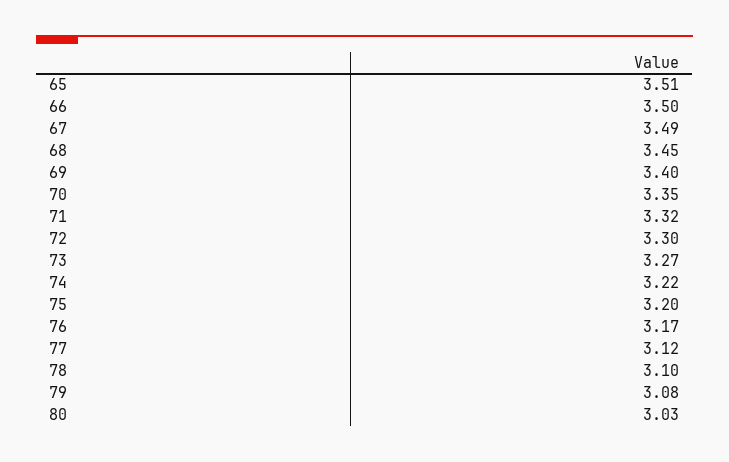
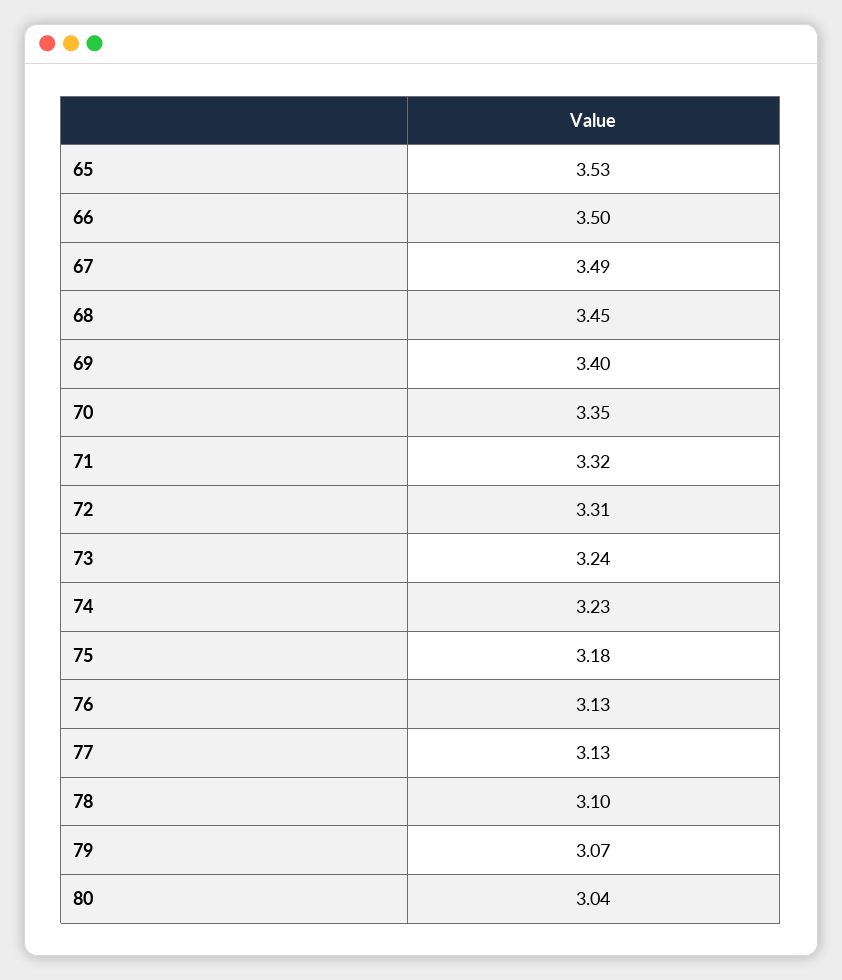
  {
-   "65": 3.51,
+   "65": 3.53,
    "66": 3.5,
    "67": 3.49,
    "68": 3.45,
    "69": 3.4,
    "70": 3.35,
    "71": 3.32,
-   "72": 3.3,
+   "72": 3.31,
-   "73": 3.27,
+   "73": 3.24,
-   "74": 3.22,
+   "74": 3.23,
-   "75": 3.2,
+   "75": 3.18,
-   "76": 3.17,
+   "76": 3.13,
-   "77": 3.12,
+   "77": 3.13,
    "78": 3.1,
-   "79": 3.08,
+   "79": 3.07,
-   "80": 3.03
+   "80": 3.04
  }

